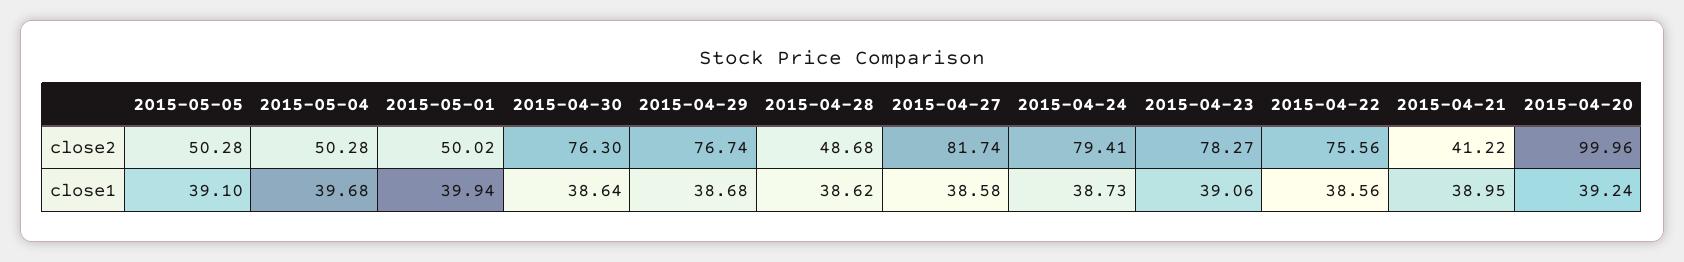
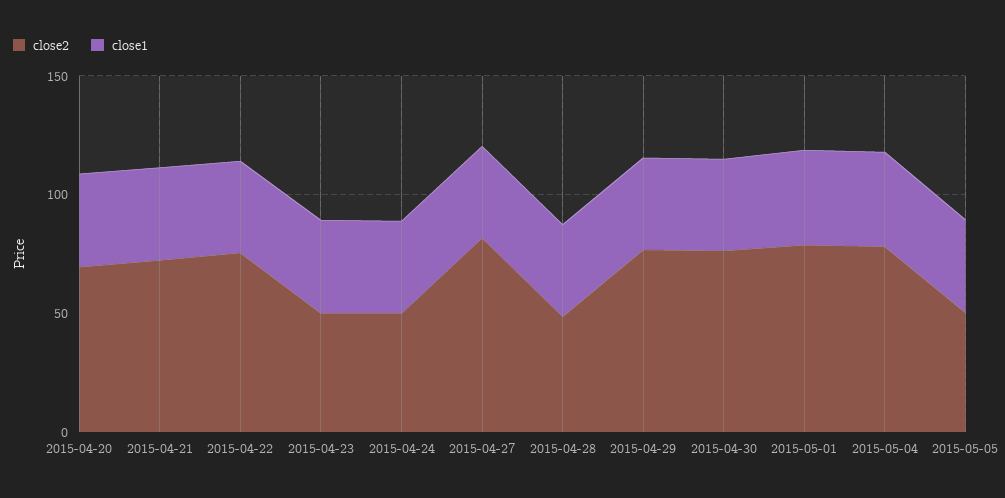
  {
    "close2": {
      "2015-05-05": 50.28,
-     "2015-05-04": 50.28,
+     "2015-05-04": 80,
-     "2015-05-01": 50.02,
+     "2015-05-01": 80,
      "2015-04-30": 76.3,
      "2015-04-29": 76.74,
      "2015-04-28": 48.68,
      "2015-04-27": 81.74,
-     "2015-04-24": 79.41,
+     "2015-04-24": 50,
-     "2015-04-23": 78.27,
+     "2015-04-23": 50,
      "2015-04-22": 75.56,
-     "2015-04-21": 41.22,
+     "2015-04-21": 70,
-     "2015-04-20": 99.96
+     "2015-04-20": 70
    },
    "close1": {
      "2015-05-05": 39.1,
      "2015-05-04": 39.68,
      "2015-05-01": 39.94,
      "2015-04-30": 38.64,
      "2015-04-29": 38.68,
      "2015-04-28": 38.62,
      "2015-04-27": 38.58,
      "2015-04-24": 38.73,
      "2015-04-23": 39.06,
      "2015-04-22": 38.56,
      "2015-04-21": 38.95,
      "2015-04-20": 39.24
    }
  }

